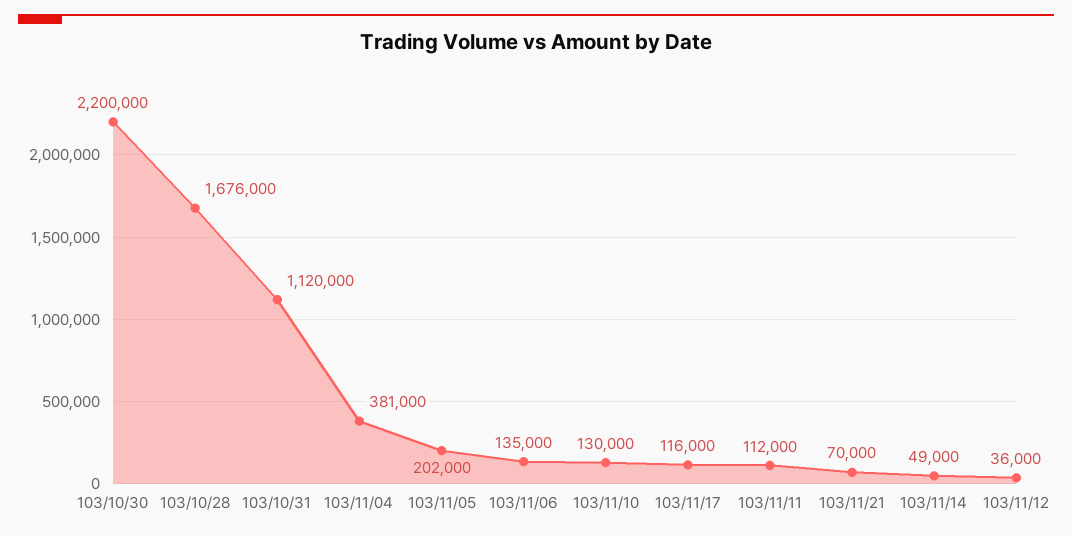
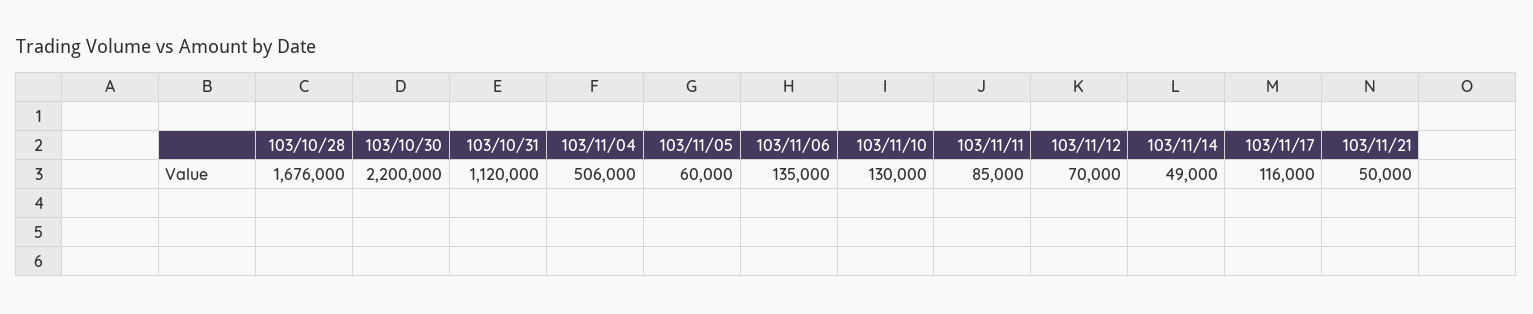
  {
    "103/10/30": 2200000,
    "103/10/28": 1676000,
    "103/10/31": 1120000,
-   "103/11/04": 381000,
+   "103/11/04": 506000,
-   "103/11/05": 202000,
+   "103/11/05": 60000,
    "103/11/06": 135000,
    "103/11/10": 130000,
    "103/11/17": 116000,
-   "103/11/11": 112000,
+   "103/11/11": 85000,
-   "103/11/21": 70000,
+   "103/11/21": 50000,
    "103/11/14": 49000,
-   "103/11/12": 36000
+   "103/11/12": 70000
  }

